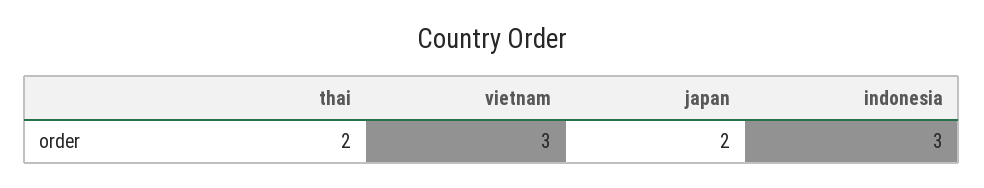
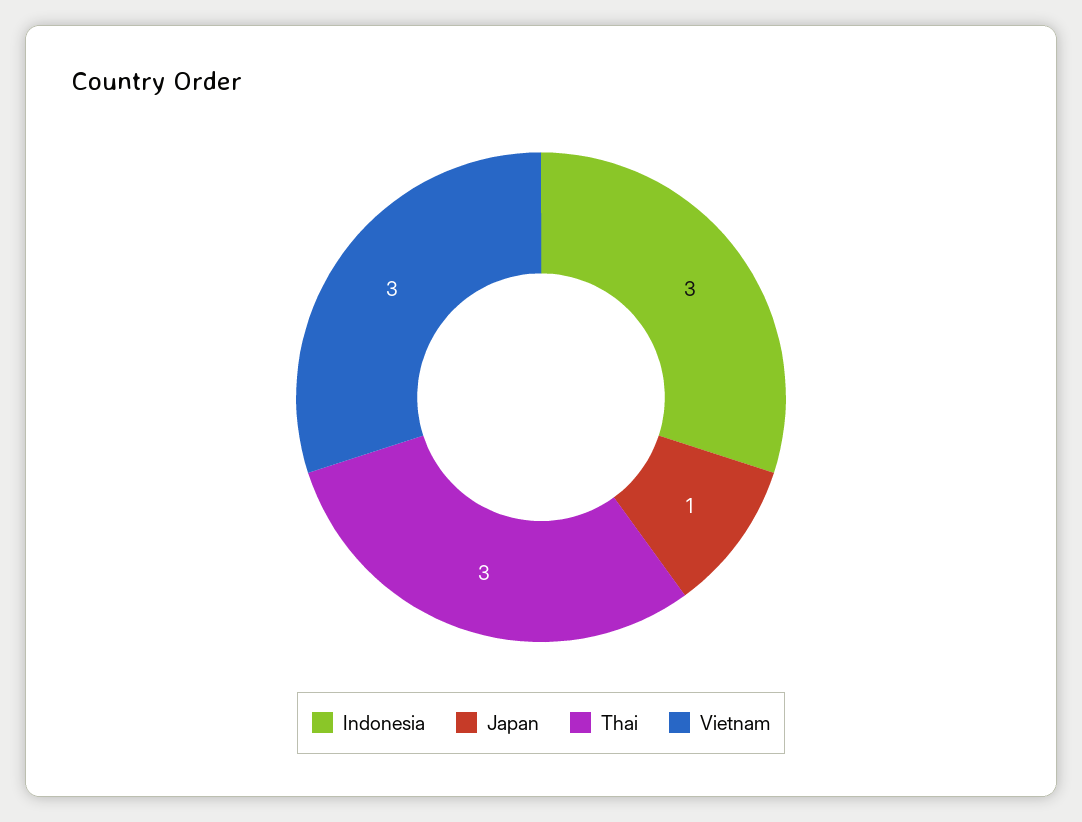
  {
-   "thai": 2,
+   "thai": 3,
    "vietnam": 3,
-   "japan": 2,
+   "japan": 1,
    "indonesia": 3
  }

